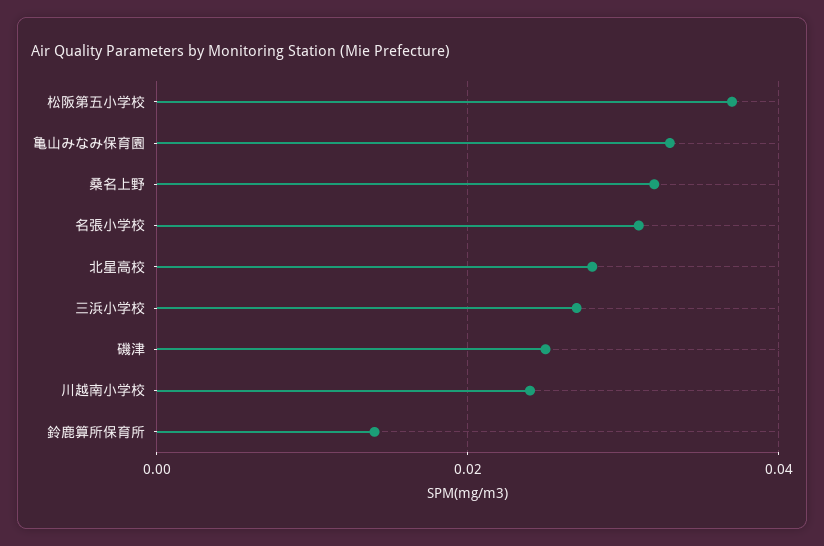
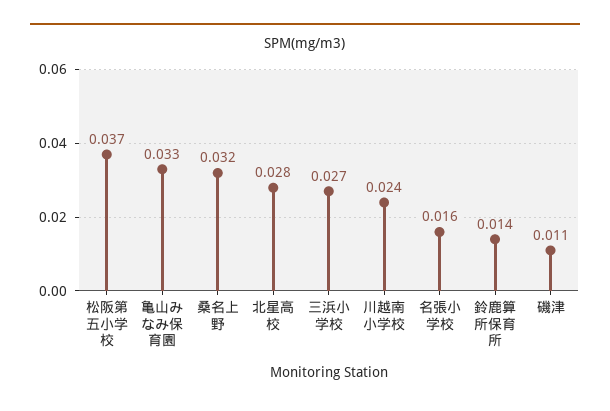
  {
    "松阪第五小学校": 0.037,
    "亀山みなみ保育園": 0.033,
    "桑名上野": 0.032,
-   "名張小学校": 0.03,
+   "名張小学校": 0.016,
    "北星高校": 0.028,
    "三浜小学校": 0.027,
-   "磯津": 0.025,
+   "磯津": 0.011,
    "川越南小学校": 0.024,
    "鈴鹿算所保育所": 0.014
  }

